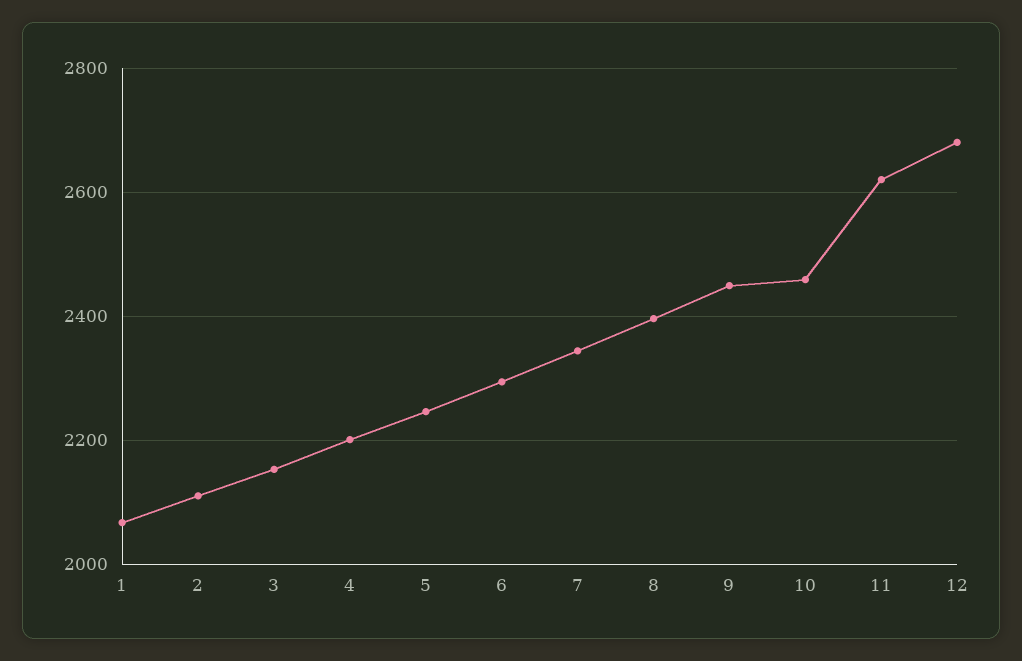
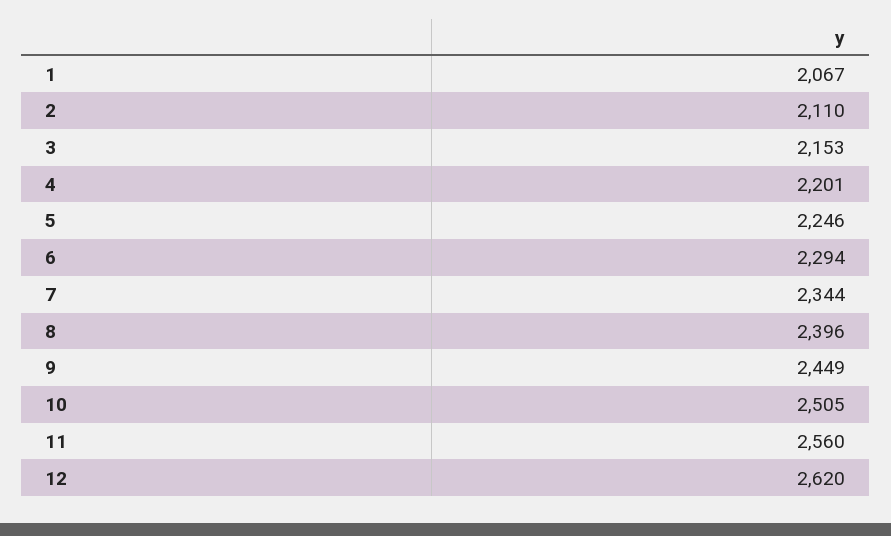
  {
    "1": 2067,
    "2": 2110,
    "3": 2153,
    "4": 2201,
    "5": 2246,
    "6": 2294,
    "7": 2344,
    "8": 2396,
    "9": 2449,
-   "10": 2460,
+   "10": 2505,
-   "11": 2620,
+   "11": 2560,
-   "12": 2680
+   "12": 2620
  }

